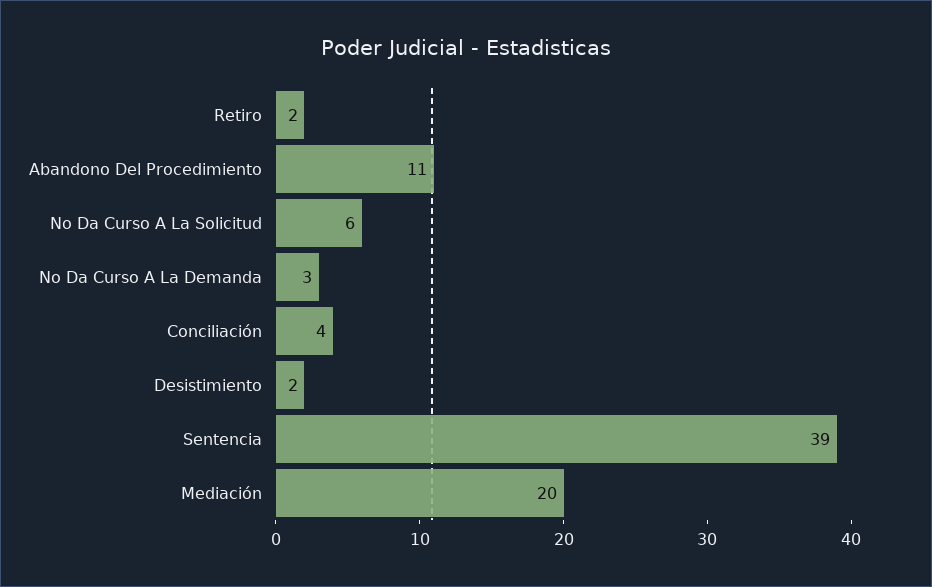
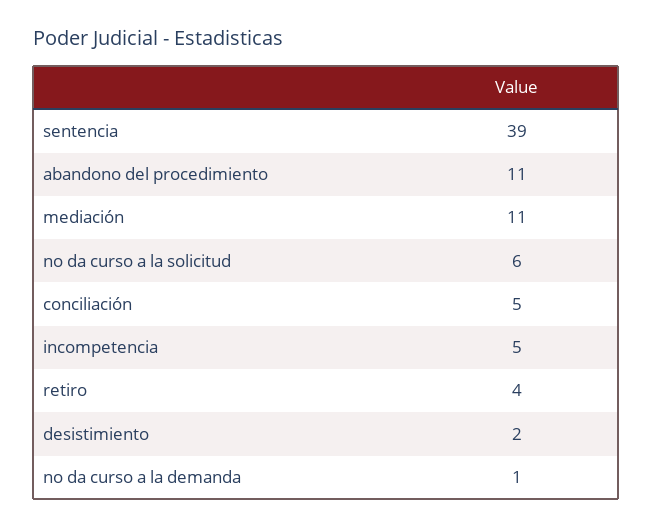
  {
-   "Retiro": 2,
+   "Retiro": 4,
    "Abandono Del Procedimiento": 11,
    "No Da Curso A La Solicitud": 6,
-   "No Da Curso A La Demanda": 3,
+   "No Da Curso A La Demanda": 1,
-   "Conciliación": 4,
+   "Conciliación": 5,
    "Desistimiento": 2,
    "Sentencia": 39,
-   "Mediación": 20
+   "Mediación": 11,
+   "incompetencia": 5
  }

